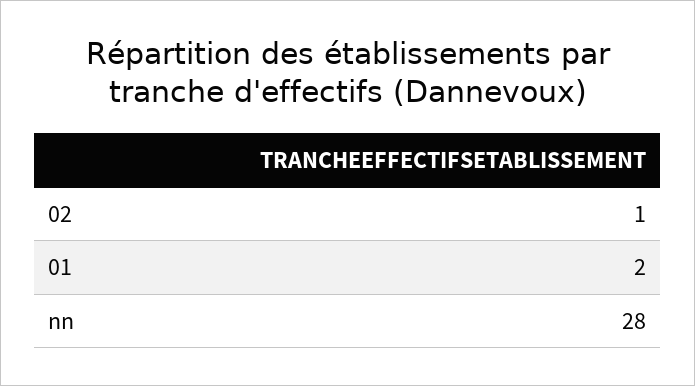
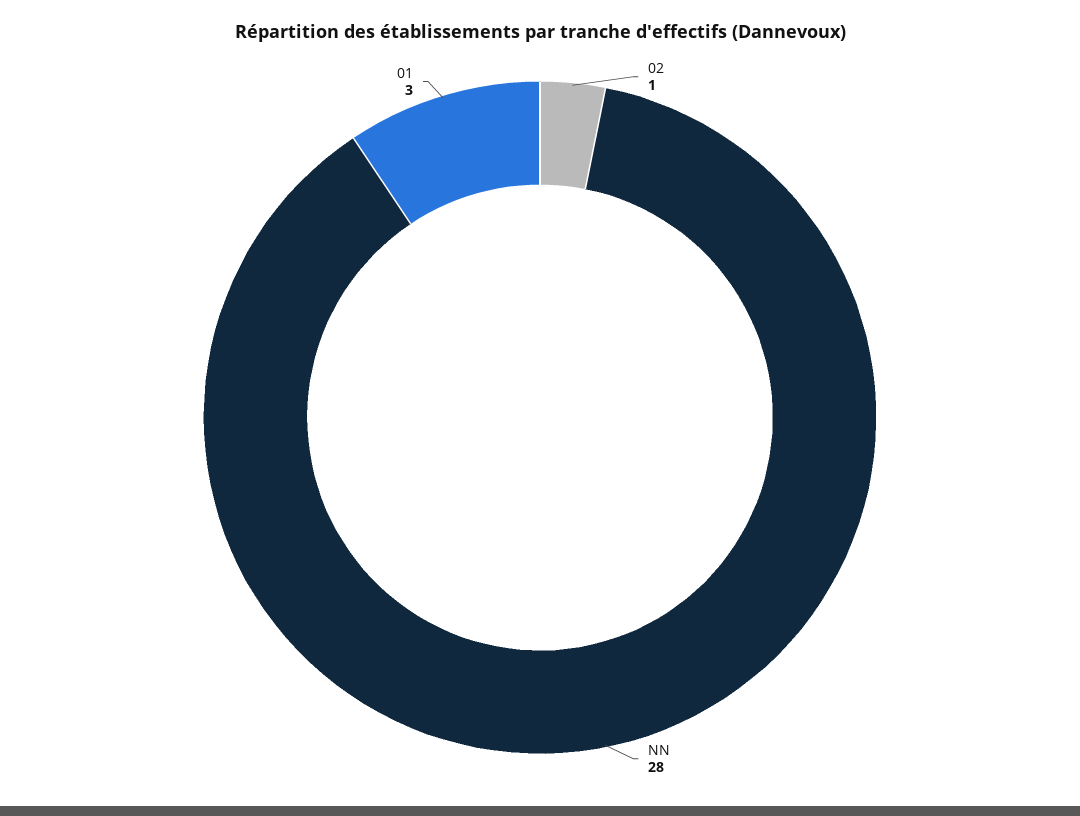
  {
    "02": 1,
-   "01": 2,
+   "01": 3,
    "nn": 28
  }

